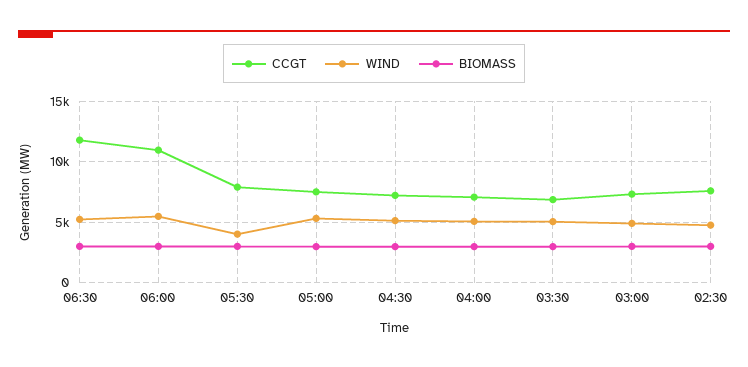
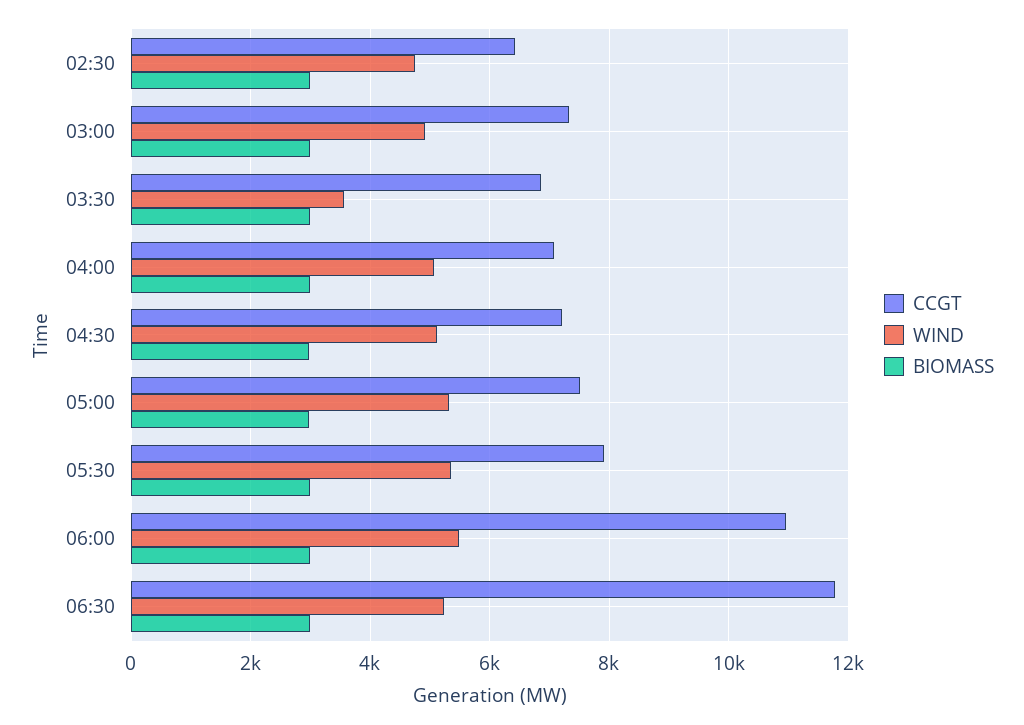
  {
    "CCGT": {
      "06:30": 11800,
      "06:00": 11000,
      "05:30": 8000,
      "05:00": 7600,
      "04:30": 7200,
      "04:00": 7000,
      "03:30": 6800,
      "03:00": 7400,
-     "02:30": 7500
+     "02:30": 6400
    },
    "WIND": {
      "06:30": 5200,
      "06:00": 5400,
-     "05:30": 4000,
+     "05:30": 5400,
      "05:00": 5400,
      "04:30": 5200,
      "04:00": 5000,
-     "03:30": 5000,
+     "03:30": 3600,
      "03:00": 5000,
      "02:30": 4800
    },
    "BIOMASS": {
      "06:30": 3000,
      "06:00": 3000,
      "05:30": 3000,
      "05:00": 3000,
      "04:30": 3000,
      "04:00": 3000,
      "03:30": 3000,
      "03:00": 3000,
      "02:30": 3000
    }
  }

